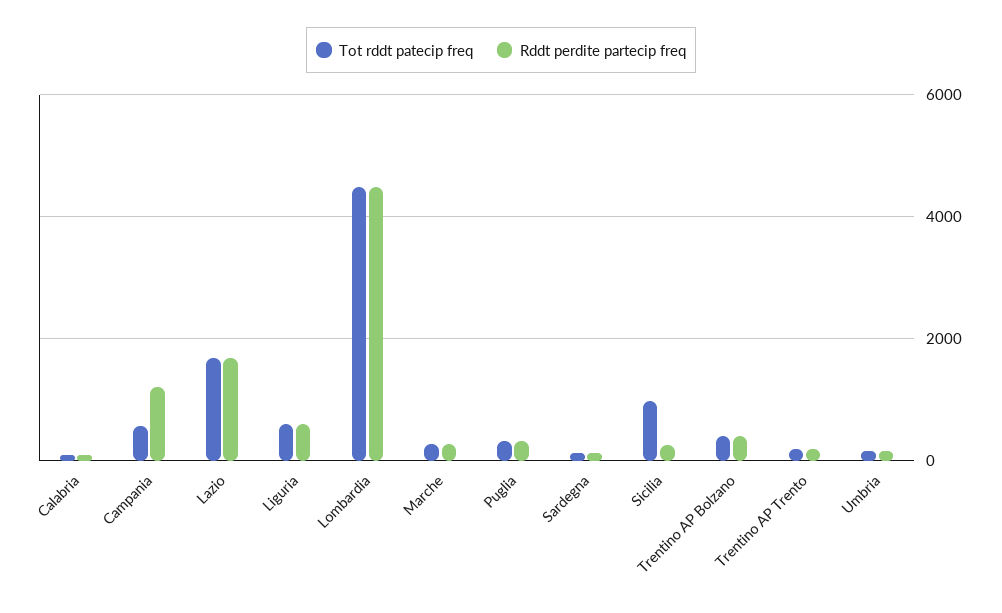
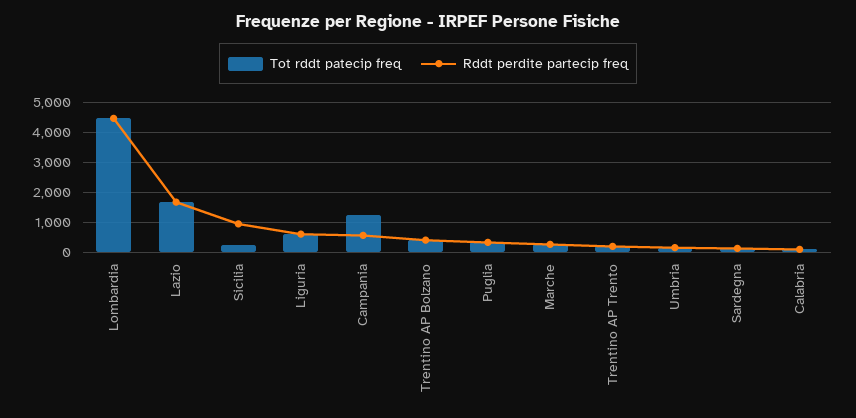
  {
    "Tot rddt patecip freq": {
      "Calabria": 0,
-     "Campania": 600,
+     "Campania": 1250,
      "Lazio": 1600,
      "Liguria": 600,
      "Lombardia": 4400,
      "Marche": 200,
      "Puglia": 400,
      "Sardegna": 200,
-     "Sicilia": 1000,
+     "Sicilia": 250,
      "Trentino AP Bolzano": 400,
      "Trentino AP Trento": 200,
      "Umbria": 200
    },
    "Rddt perdite partecip freq": {
      "Calabria": 0,
-     "Campania": 1200,
+     "Campania": 500,
      "Lazio": 1600,
      "Liguria": 600,
      "Lombardia": 4400,
      "Marche": 200,
      "Puglia": 400,
      "Sardegna": 200,
-     "Sicilia": 200,
+     "Sicilia": 1000,
      "Trentino AP Bolzano": 400,
      "Trentino AP Trento": 200,
      "Umbria": 200
    }
  }

